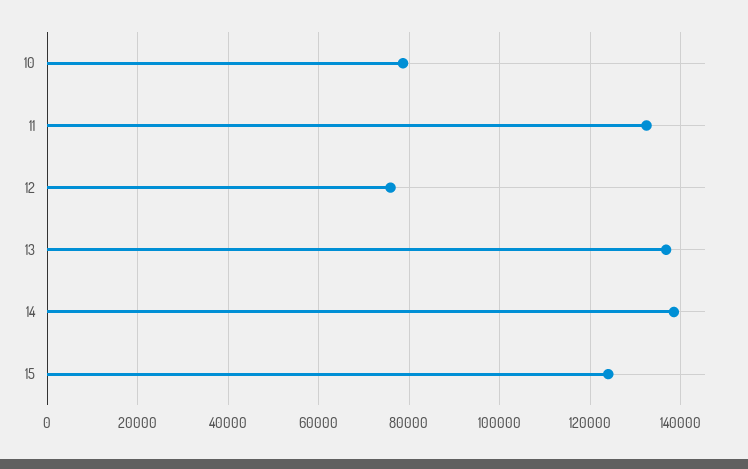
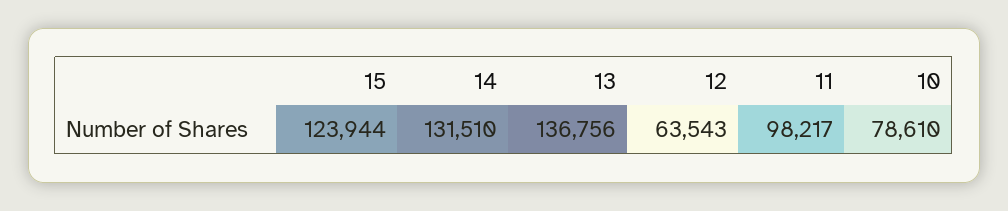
  {
    "10": 78610,
-   "11": 132000,
+   "11": 98217,
-   "12": 76000,
+   "12": 63543,
    "13": 136756,
-   "14": 138000,
+   "14": 131510,
    "15": 123944
  }

